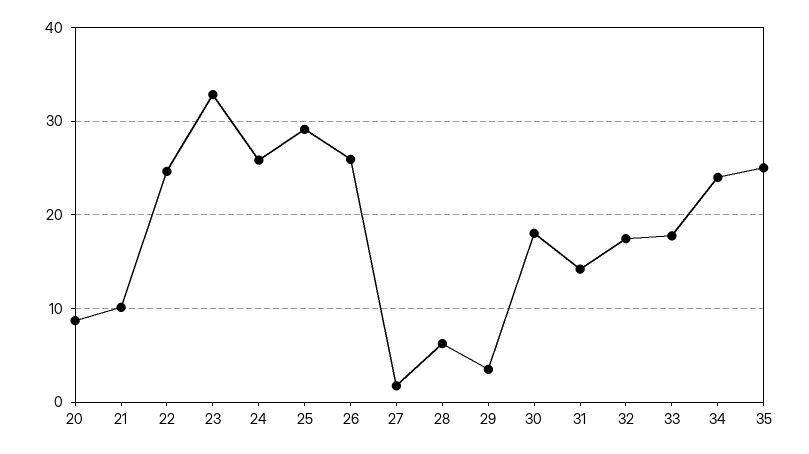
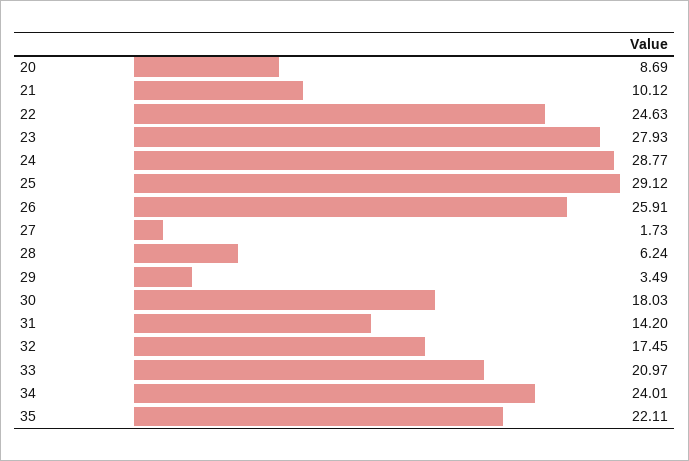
  {
    "20": 8.69,
    "21": 10.12,
    "22": 24.63,
-   "23": 33,
+   "23": 27.93,
-   "24": 26,
+   "24": 28.77,
    "25": 29.12,
    "26": 25.91,
    "27": 1.73,
    "28": 6.24,
    "29": 3.49,
    "30": 18.03,
    "31": 14.2,
    "32": 17.45,
-   "33": 18,
+   "33": 20.97,
    "34": 24.01,
-   "35": 25
+   "35": 22.11
  }

